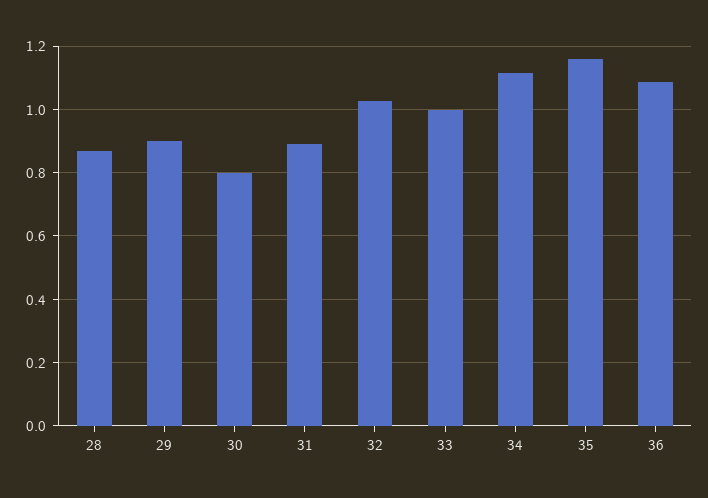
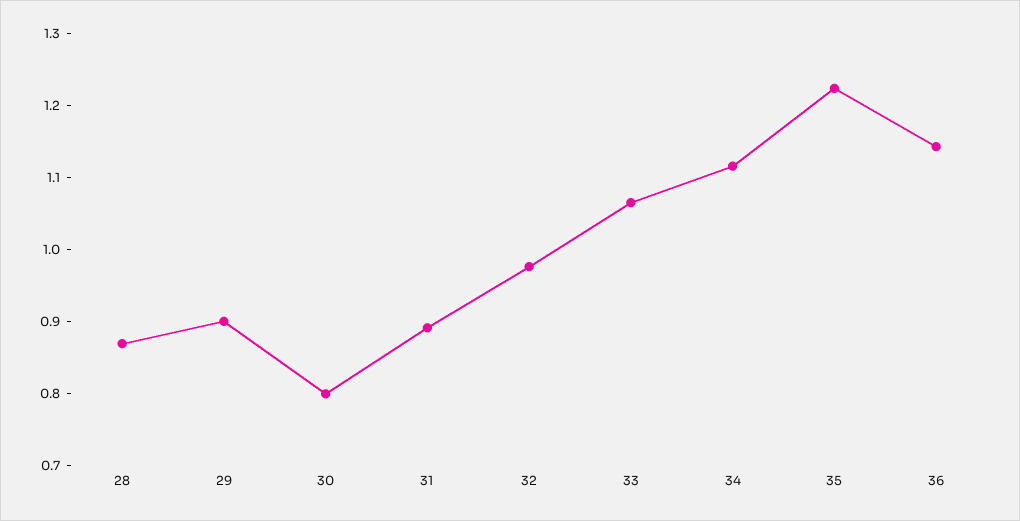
  {
    "28": 0.86,
    "29": 0.9,
    "30": 0.8,
    "31": 0.9,
-   "32": 1.02,
+   "32": 0.98,
-   "33": 1,
+   "33": 1.06,
    "34": 1.12,
-   "35": 1.16,
+   "35": 1.22,
-   "36": 1.08
+   "36": 1.14
  }

